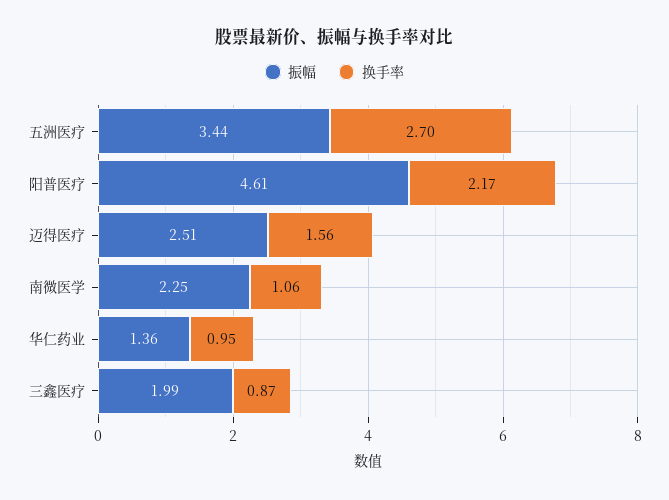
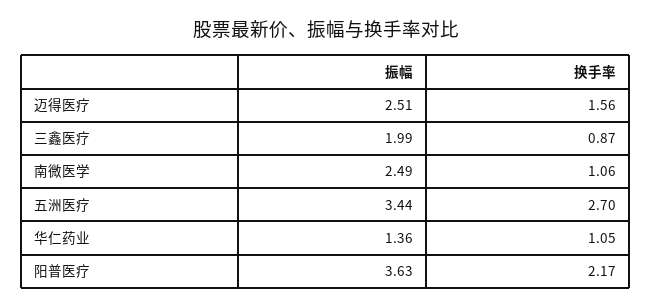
  {
    "振幅": {
      "五洲医疗": 3.44,
-     "阳普医疗": 4.61,
+     "阳普医疗": 3.63,
      "迈得医疗": 2.51,
-     "南微医学": 2.25,
+     "南微医学": 2.49,
      "华仁药业": 1.36,
      "三鑫医疗": 1.99
    },
    "换手率": {
      "五洲医疗": 2.7,
      "阳普医疗": 2.17,
      "迈得医疗": 1.56,
      "南微医学": 1.06,
-     "华仁药业": 0.95,
+     "华仁药业": 1.05,
      "三鑫医疗": 0.87
    }
  }

